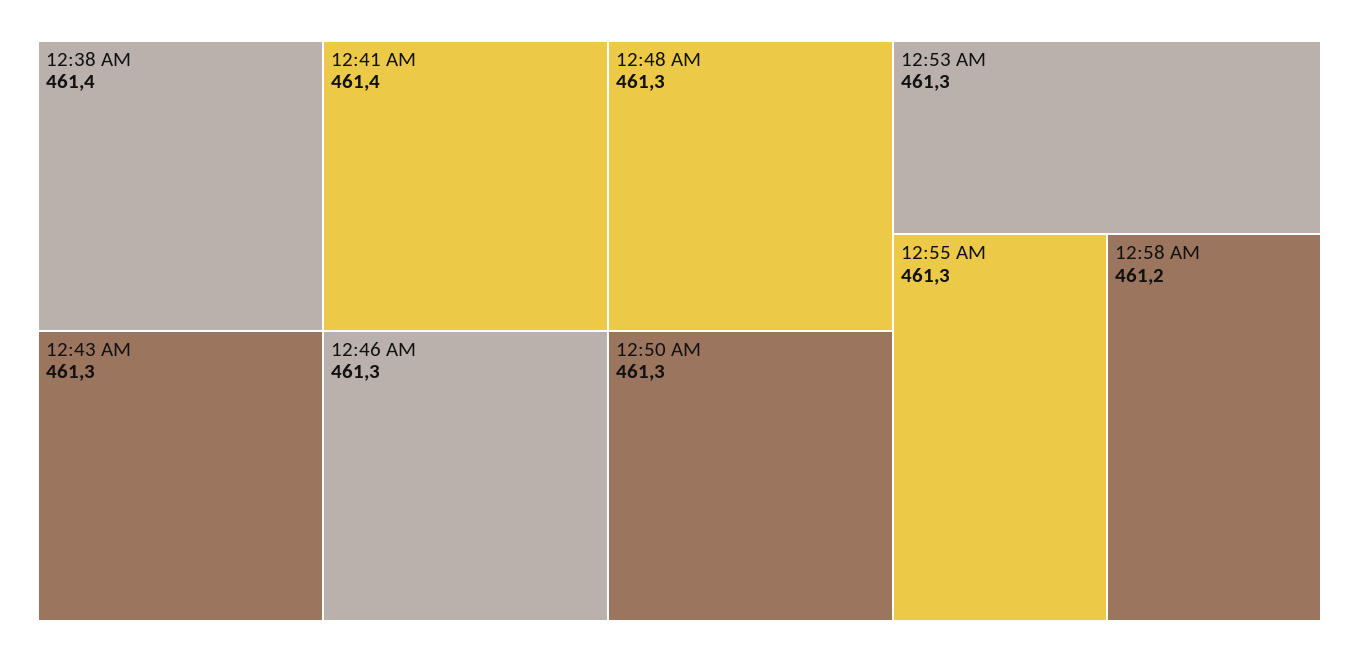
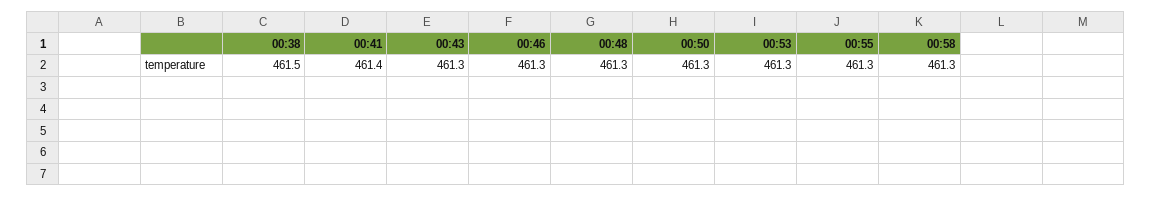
  {
-   "12:38 AM": 461.4,
+   "12:38 AM": 461.5,
    "12:41 AM": 461.4,
    "12:43 AM": 461.3,
    "12:46 AM": 461.3,
    "12:48 AM": 461.3,
    "12:50 AM": 461.3,
    "12:53 AM": 461.3,
    "12:55 AM": 461.3,
-   "12:58 AM": 461.2
+   "12:58 AM": 461.3
  }

